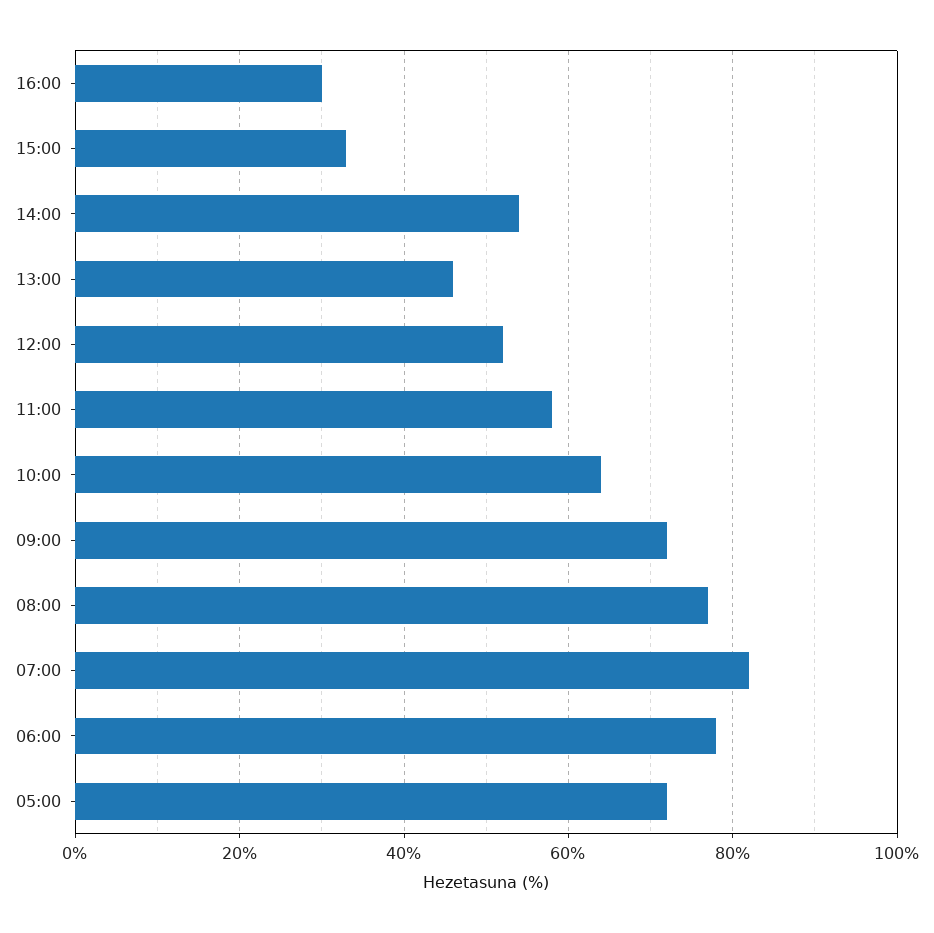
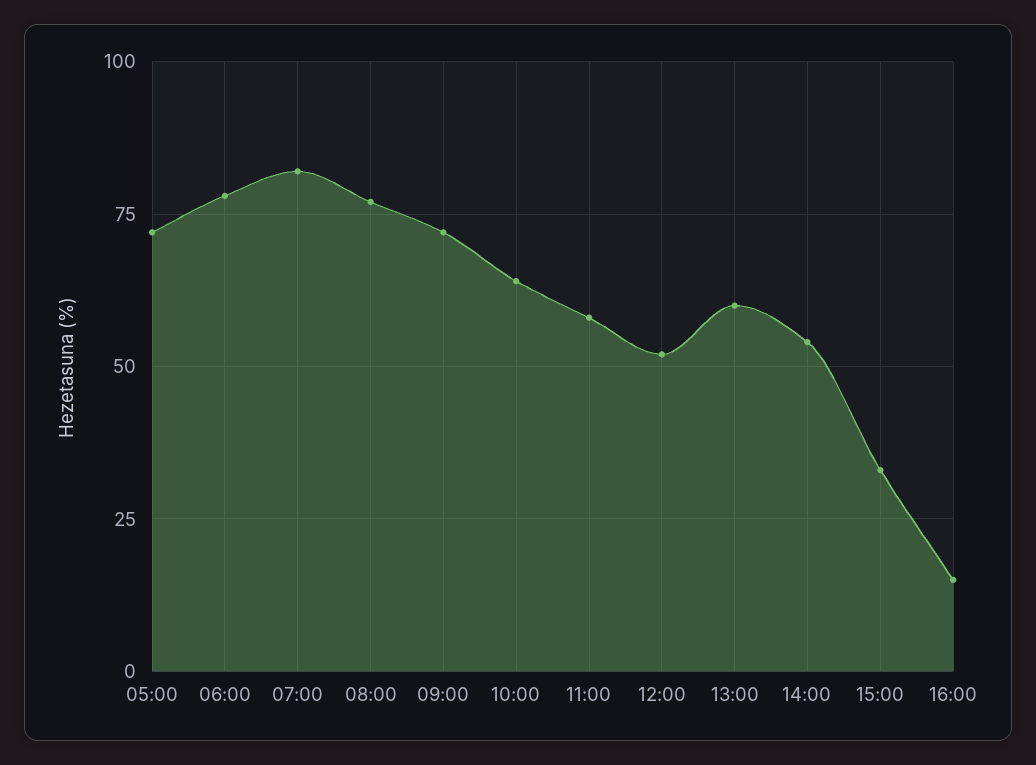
  {
-   "16:00": 30,
+   "16:00": 15,
    "15:00": 35,
    "14:00": 55,
-   "13:00": 45,
+   "13:00": 60,
    "12:00": 50,
    "11:00": 60,
    "10:00": 65,
    "09:00": 70,
    "08:00": 75,
    "07:00": 80,
    "06:00": 80,
    "05:00": 70
  }

